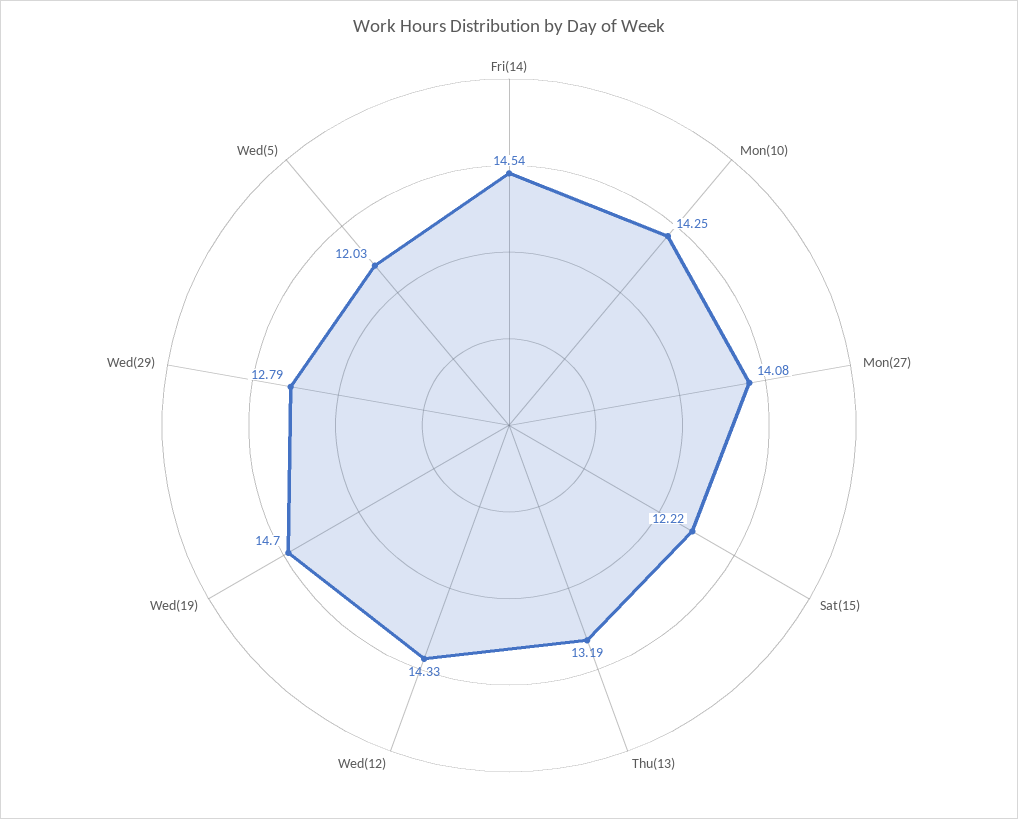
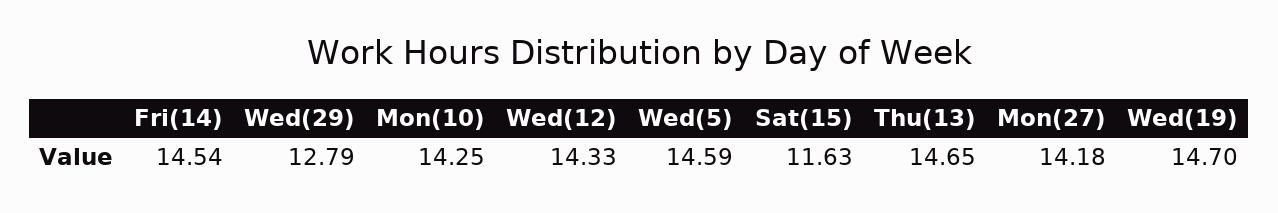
  {
    "Fri(14)": 14.54,
    "Mon(10)": 14.25,
-   "Mon(27)": 14.08,
+   "Mon(27)": 14.18,
-   "Sat(15)": 12.22,
+   "Sat(15)": 11.63,
-   "Thu(13)": 13.19,
+   "Thu(13)": 14.65,
    "Wed(12)": 14.33,
    "Wed(19)": 14.7,
    "Wed(29)": 12.79,
-   "Wed(5)": 12.03
+   "Wed(5)": 14.59
  }

